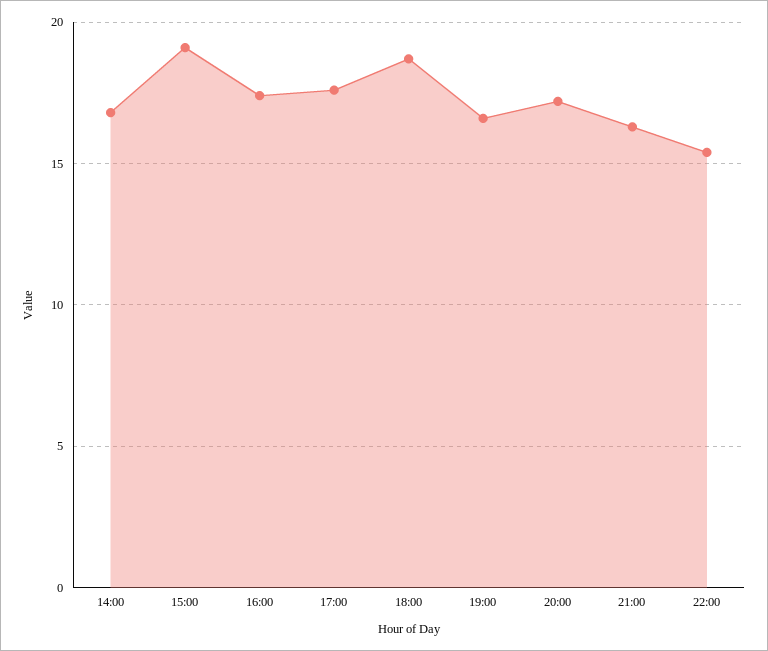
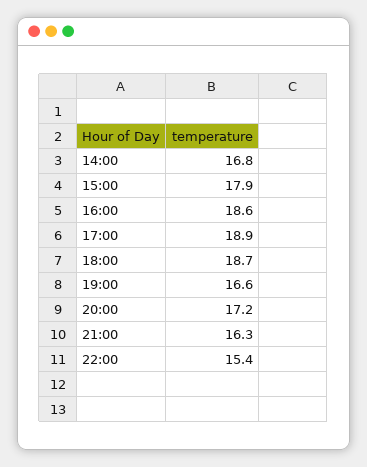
  {
    "14:00": 16.8,
-   "15:00": 19,
+   "15:00": 17.9,
-   "16:00": 17.5,
+   "16:00": 18.6,
-   "17:00": 17.5,
+   "17:00": 18.9,
    "18:00": 18.7,
    "19:00": 16.6,
    "20:00": 17.2,
    "21:00": 16.3,
    "22:00": 15.4
  }

